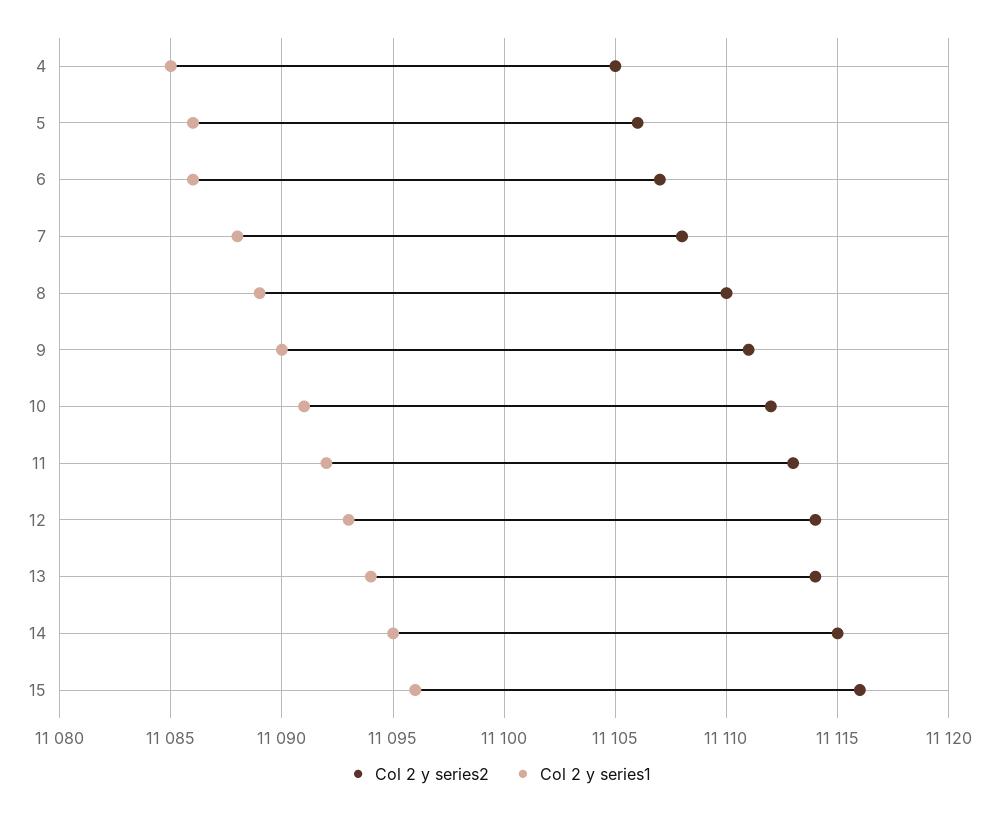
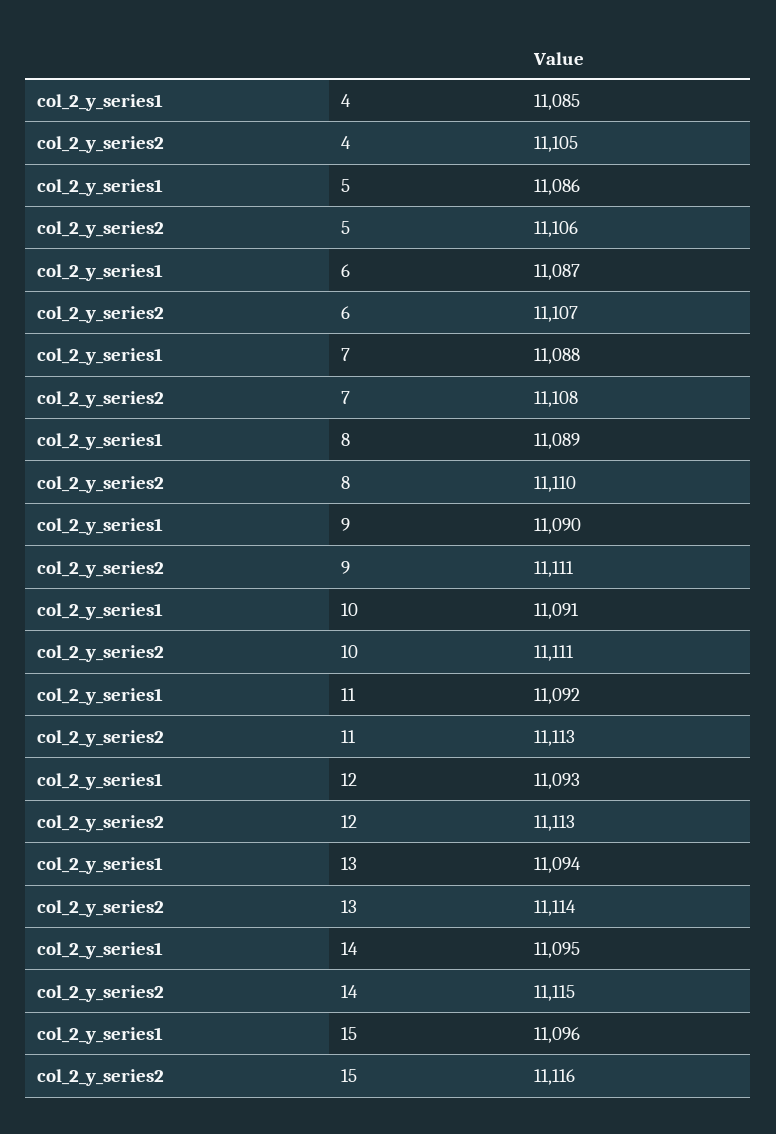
  {
    "Col 2 y series2": {
      "4": 11105,
      "5": 11106,
      "6": 11107,
      "7": 11108,
      "8": 11110,
      "9": 11111,
-     "10": 11112,
+     "10": 11111,
      "11": 11113,
-     "12": 11114,
+     "12": 11113,
      "13": 11114,
      "14": 11115,
      "15": 11116
    },
    "Col 2 y series1": {
      "4": 11085,
      "5": 11086,
-     "6": 11086,
+     "6": 11087,
      "7": 11088,
      "8": 11089,
      "9": 11090,
      "10": 11091,
      "11": 11092,
      "12": 11093,
      "13": 11094,
      "14": 11095,
      "15": 11096
    }
  }

